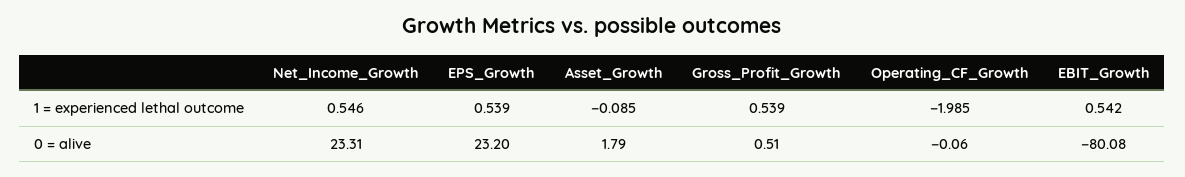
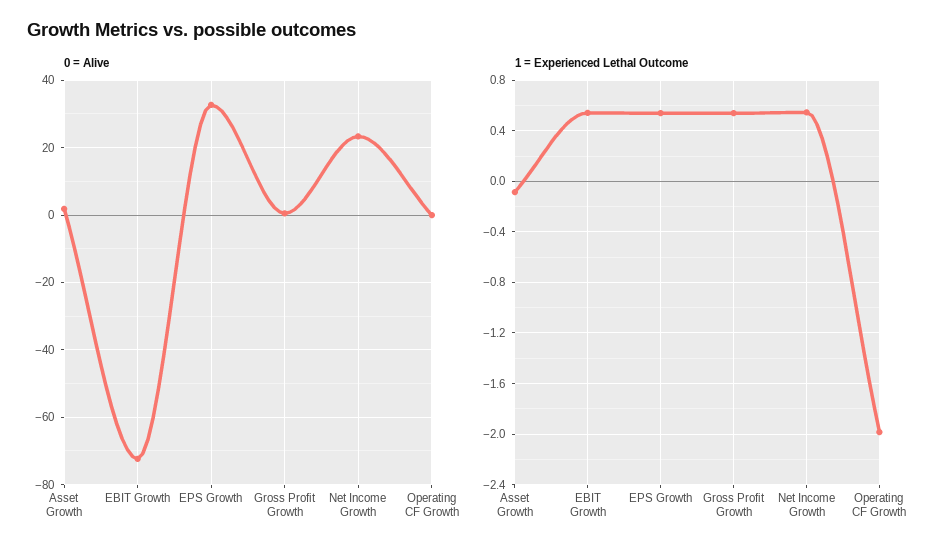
  {
    "1 = experienced lethal outcome": {
      "Net_Income_Growth": 0.546,
      "EPS_Growth": 0.539,
      "Asset_Growth": -0.085,
      "Gross_Profit_Growth": 0.539,
      "Operating_CF_Growth": -1.985,
      "EBIT_Growth": 0.542
    },
    "0 = alive": {
      "Net_Income_Growth": 23.31,
-     "EPS_Growth": 23.2,
+     "EPS_Growth": 32,
      "Asset_Growth": 1.79,
      "Gross_Profit_Growth": 0.51,
      "Operating_CF_Growth": -0.06,
-     "EBIT_Growth": -80.08
+     "EBIT_Growth": -72
    }
  }

